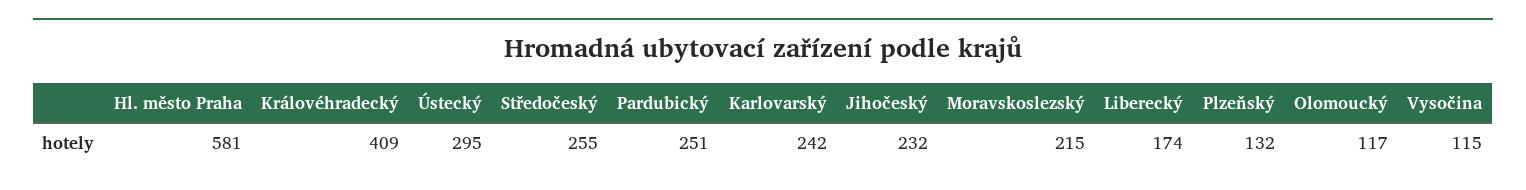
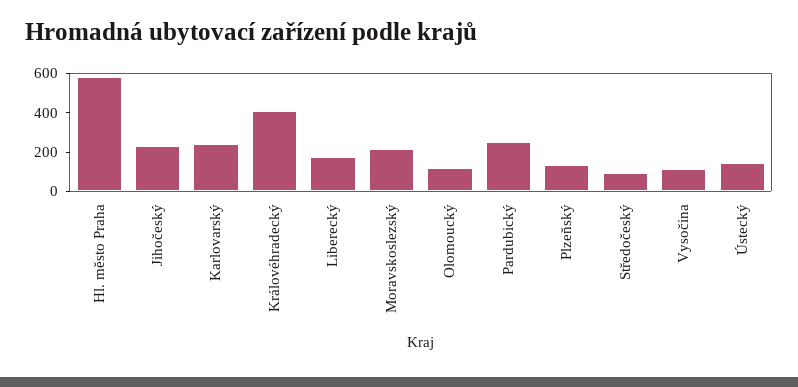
  {
    "Hl. město Praha": 581,
    "Královéhradecký": 409,
-   "Ústecký": 295,
+   "Ústecký": 150,
-   "Středočeský": 255,
+   "Středočeský": 100,
    "Pardubický": 251,
    "Karlovarský": 242,
    "Jihočeský": 232,
    "Moravskoslezský": 215,
    "Liberecký": 174,
    "Plzeňský": 132,
    "Olomoucký": 117,
    "Vysočina": 115
  }

